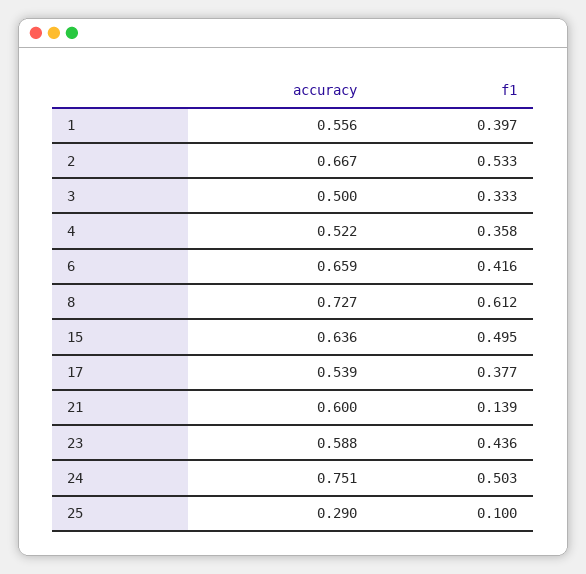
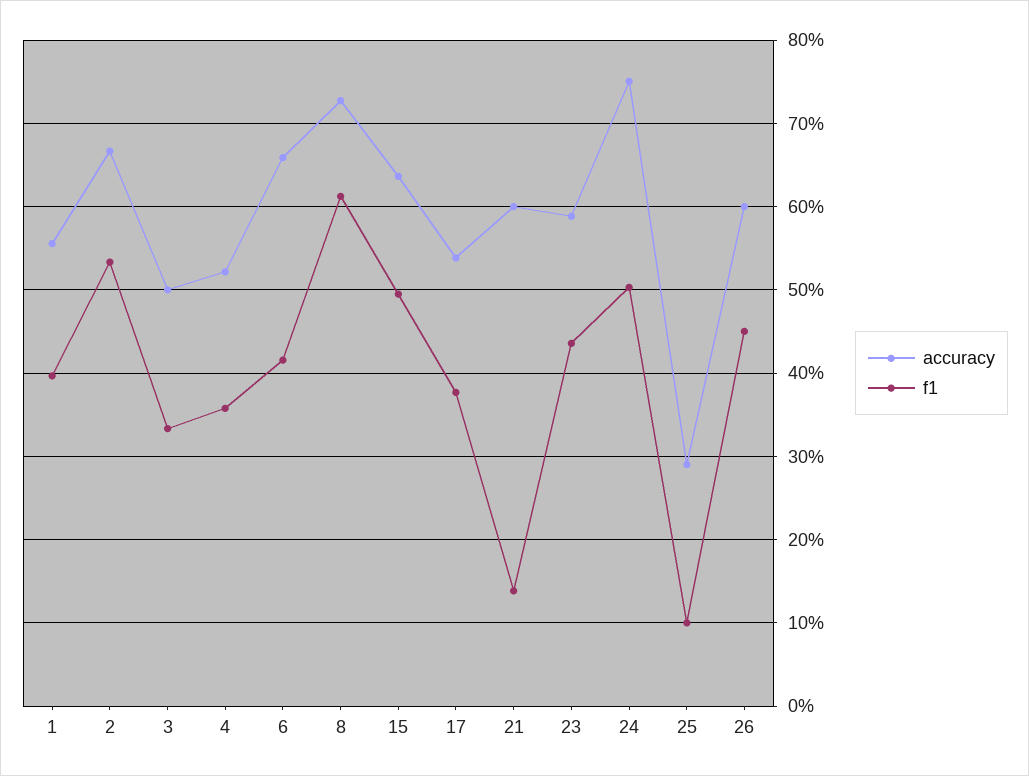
  {
    "accuracy": {
      "1": 0.556,
      "2": 0.667,
      "3": 0.5,
      "4": 0.522,
      "6": 0.659,
      "8": 0.727,
      "15": 0.636,
      "17": 0.539,
      "21": 0.6,
      "23": 0.588,
      "24": 0.751,
-     "25": 0.29
+     "25": 0.29,
+     "26": 0.6
    },
    "f1": {
      "1": 0.397,
      "2": 0.533,
      "3": 0.333,
      "4": 0.358,
      "6": 0.416,
      "8": 0.612,
      "15": 0.495,
      "17": 0.377,
      "21": 0.139,
      "23": 0.436,
      "24": 0.503,
-     "25": 0.1
+     "25": 0.1,
+     "26": 0.45
    }
  }

